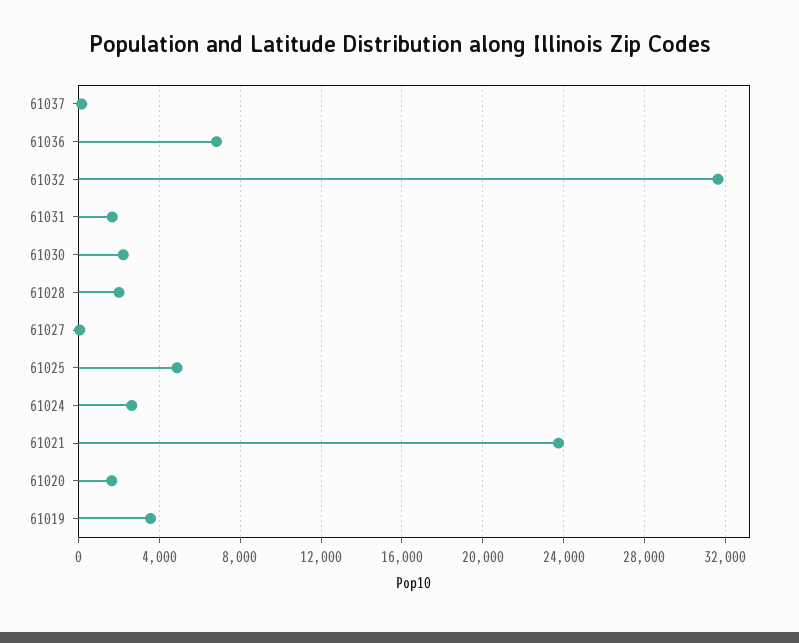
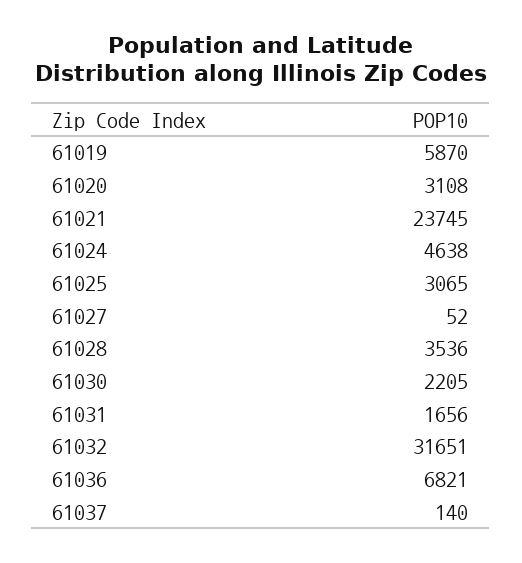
  {
    "61037": 140,
    "61036": 6821,
    "61032": 31651,
    "61031": 1656,
    "61030": 2205,
-   "61028": 2000,
+   "61028": 3536,
    "61027": 52,
-   "61025": 5000,
+   "61025": 3065,
-   "61024": 2500,
+   "61024": 4638,
    "61021": 23745,
-   "61020": 1500,
+   "61020": 3108,
-   "61019": 3500
+   "61019": 5870
  }

